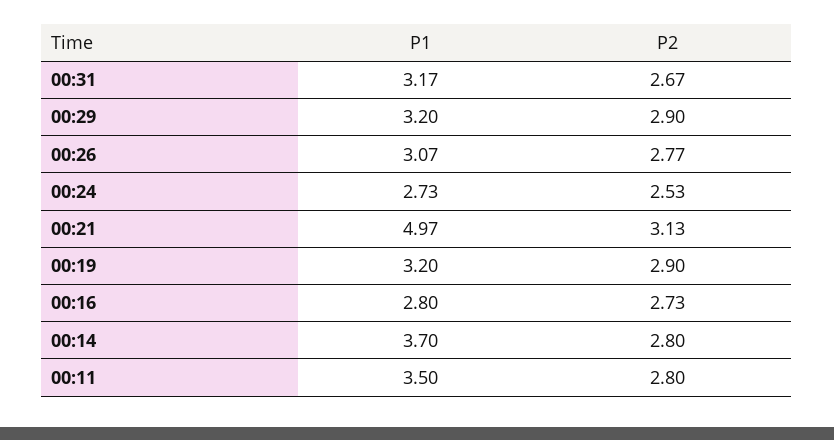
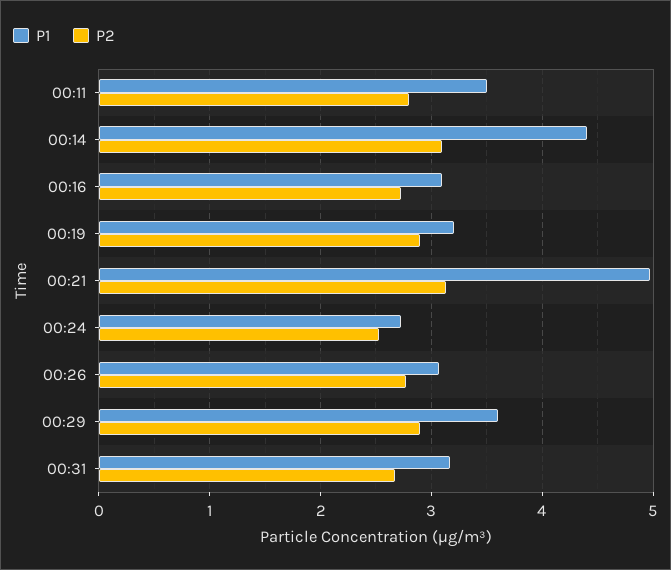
  {
    "P1": {
      "00:31": 3.17,
-     "00:29": 3.2,
+     "00:29": 3.6,
      "00:26": 3.07,
      "00:24": 2.73,
      "00:21": 4.97,
      "00:19": 3.2,
-     "00:16": 2.8,
+     "00:16": 3.1,
-     "00:14": 3.7,
+     "00:14": 4.4,
      "00:11": 3.5
    },
    "P2": {
      "00:31": 2.67,
      "00:29": 2.9,
      "00:26": 2.77,
      "00:24": 2.53,
      "00:21": 3.13,
      "00:19": 2.9,
      "00:16": 2.73,
-     "00:14": 2.8,
+     "00:14": 3.1,
      "00:11": 2.8
    }
  }

